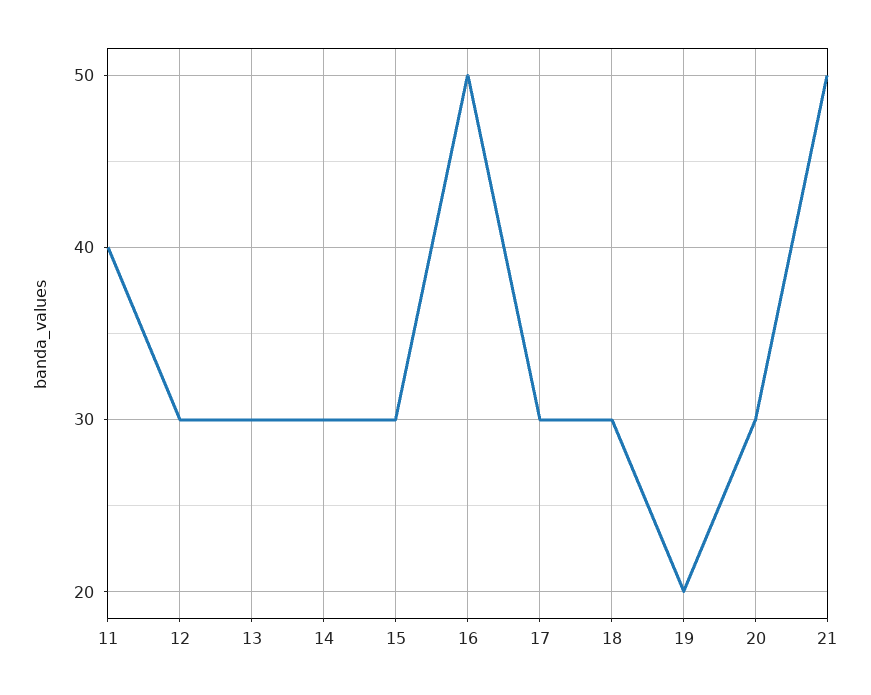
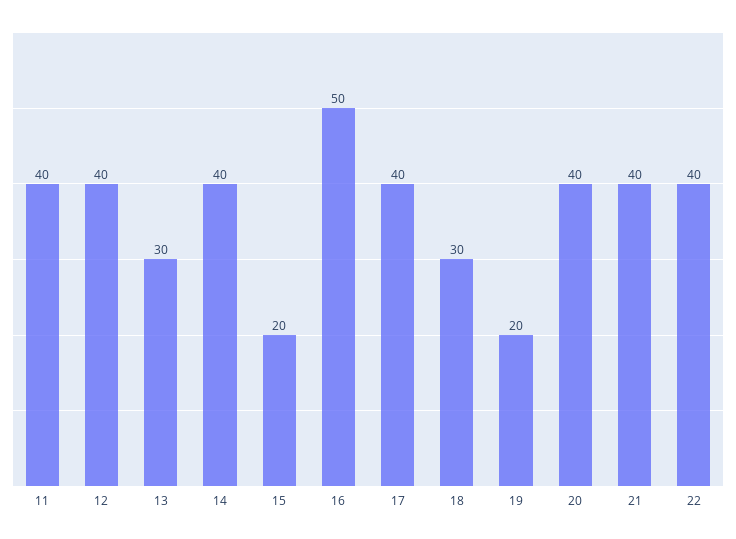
  {
    "11": 40,
-   "12": 30,
+   "12": 40,
    "13": 30,
-   "14": 30,
+   "14": 40,
-   "15": 30,
+   "15": 20,
    "16": 50,
-   "17": 30,
+   "17": 40,
    "18": 30,
    "19": 20,
-   "20": 30,
+   "20": 40,
-   "21": 50
+   "21": 40,
+   "22": 40
  }

